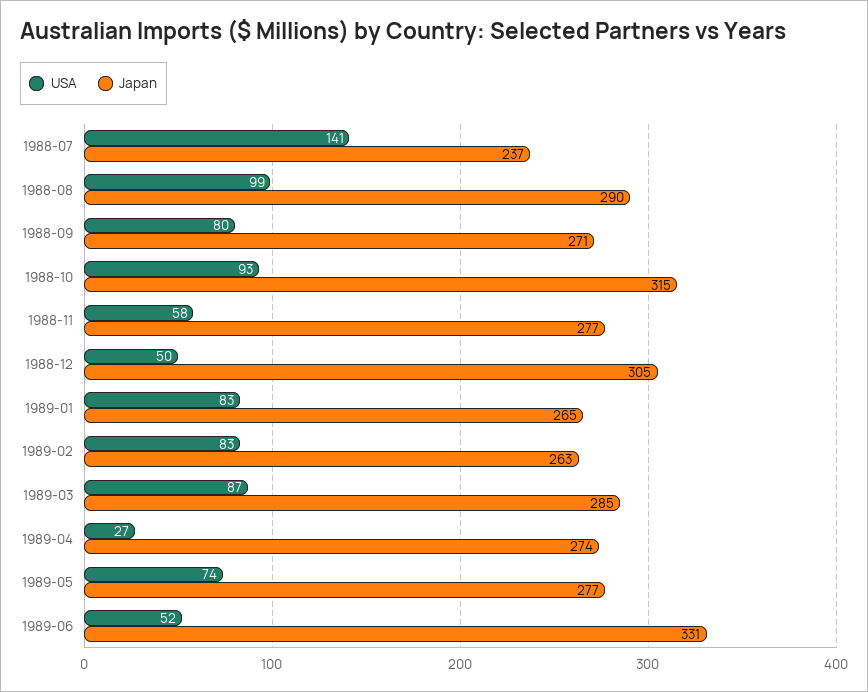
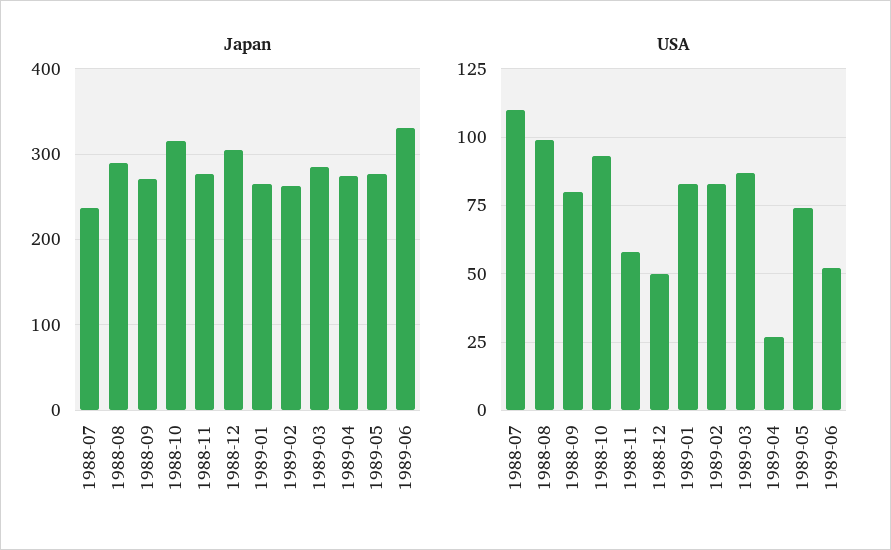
  {
    "USA": {
-     "1988-07": 141,
+     "1988-07": 110,
      "1988-08": 99,
      "1988-09": 80,
      "1988-10": 93,
      "1988-11": 58,
      "1988-12": 50,
      "1989-01": 83,
      "1989-02": 83,
      "1989-03": 87,
      "1989-04": 27,
      "1989-05": 74,
      "1989-06": 52
    },
    "Japan": {
      "1988-07": 237,
      "1988-08": 290,
      "1988-09": 271,
      "1988-10": 315,
      "1988-11": 277,
      "1988-12": 305,
      "1989-01": 265,
      "1989-02": 263,
      "1989-03": 285,
      "1989-04": 274,
      "1989-05": 277,
      "1989-06": 331
    }
  }

